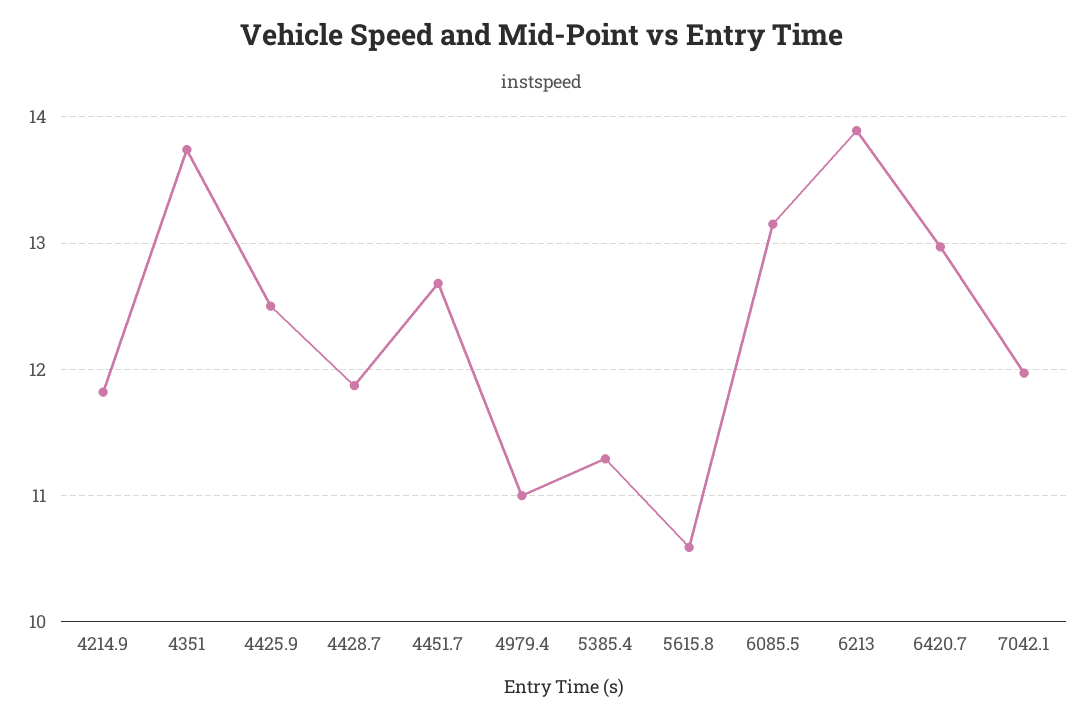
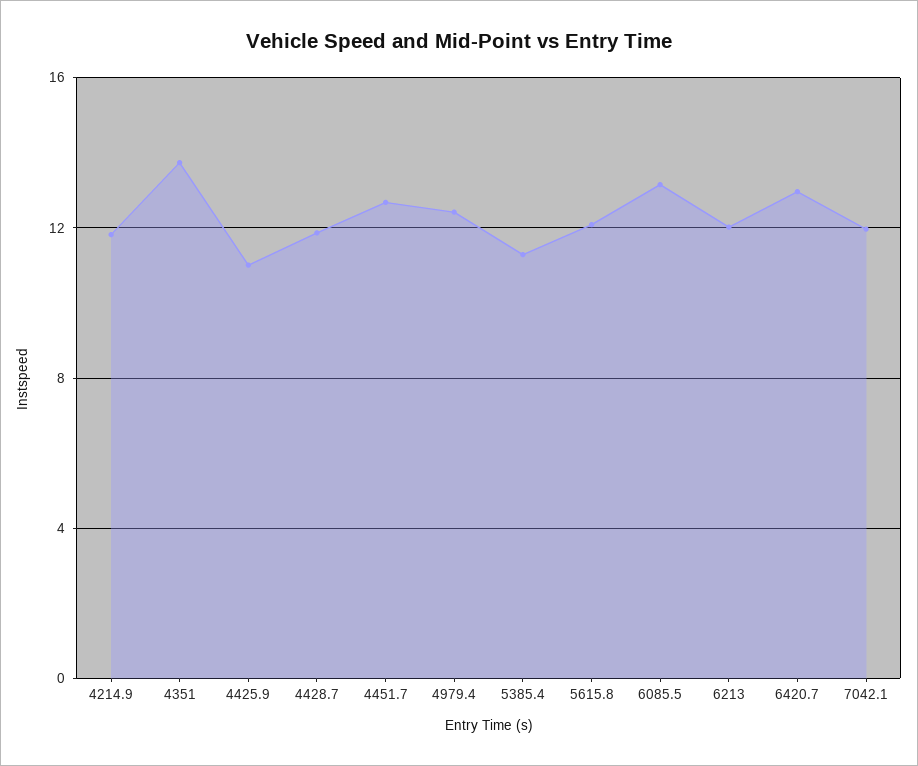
  {
    "4214.9": 11.8,
    "4351": 13.7,
-   "4425.9": 12.5,
+   "4425.9": 11,
    "4428.7": 11.9,
    "4451.7": 12.7,
-   "4979.4": 11,
+   "4979.4": 12.5,
    "5385.4": 11.3,
-   "5615.8": 10.6,
+   "5615.8": 12,
    "6085.5": 13.2,
-   "6213": 13.9,
+   "6213": 12,
    "6420.7": 13,
    "7042.1": 12
  }

